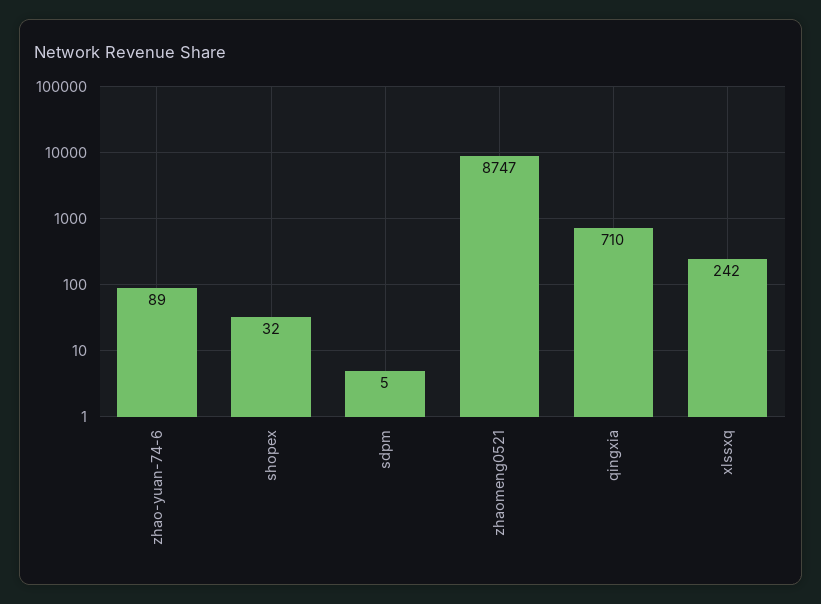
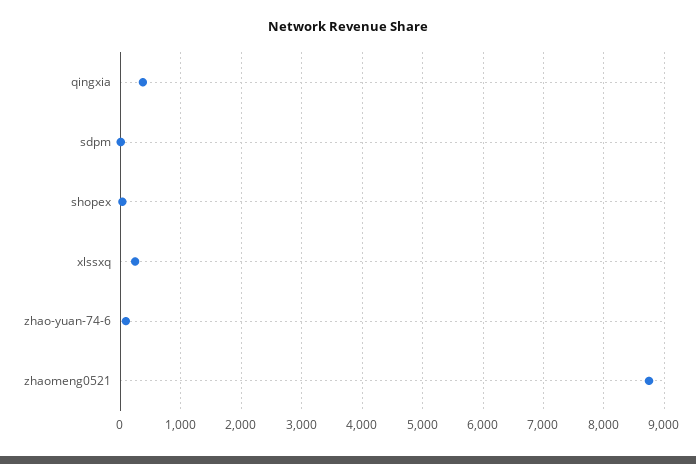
  {
    "zhao-yuan-74-6": 89,
    "shopex": 32,
    "sdpm": 5,
    "zhaomeng0521": 8747,
-   "qingxia": 710,
+   "qingxia": 400,
    "xlssxq": 242
  }

